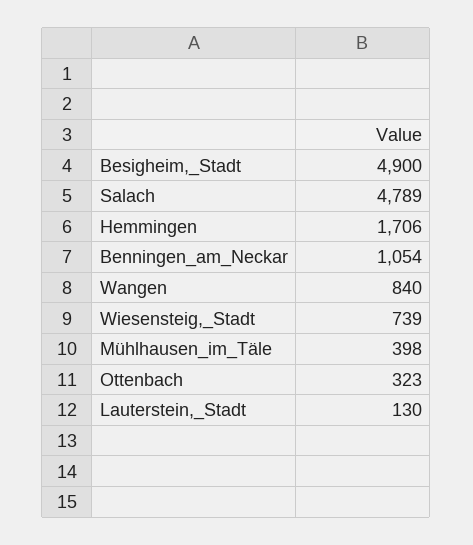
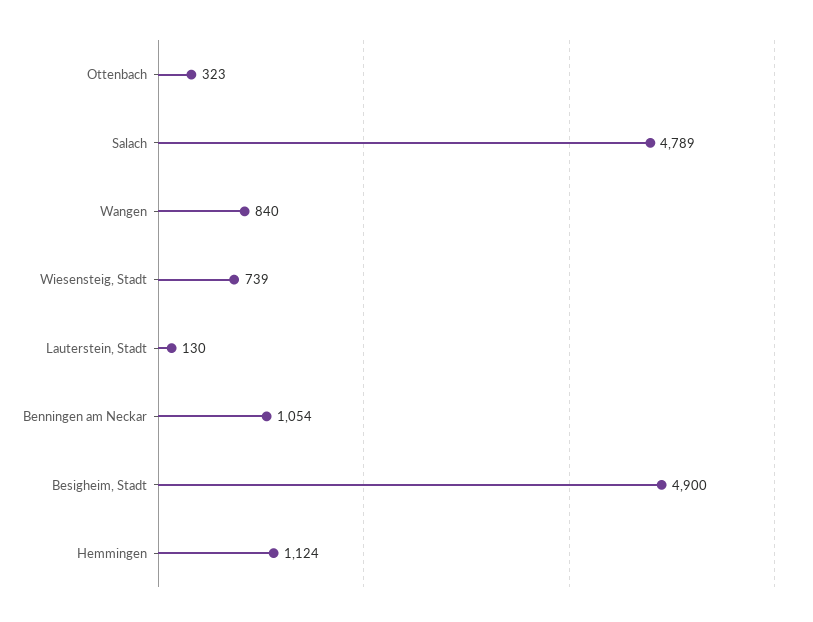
  {
    "Besigheim,_Stadt": 4900,
    "Salach": 4789,
-   "Hemmingen": 1706,
+   "Hemmingen": 1124,
    "Benningen_am_Neckar": 1054,
    "Wangen": 840,
    "Wiesensteig,_Stadt": 739,
-   "Mühlhausen_im_Täle": 398,
    "Ottenbach": 323,
    "Lauterstein,_Stadt": 130
  }

